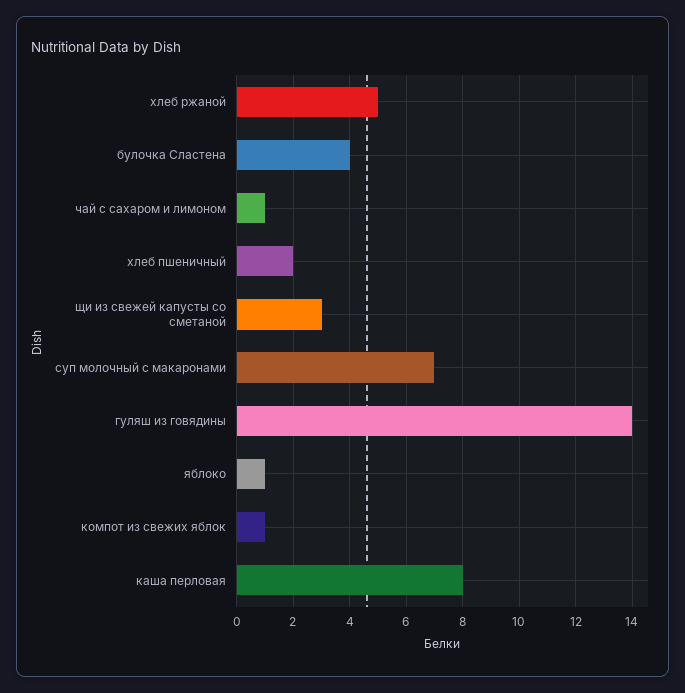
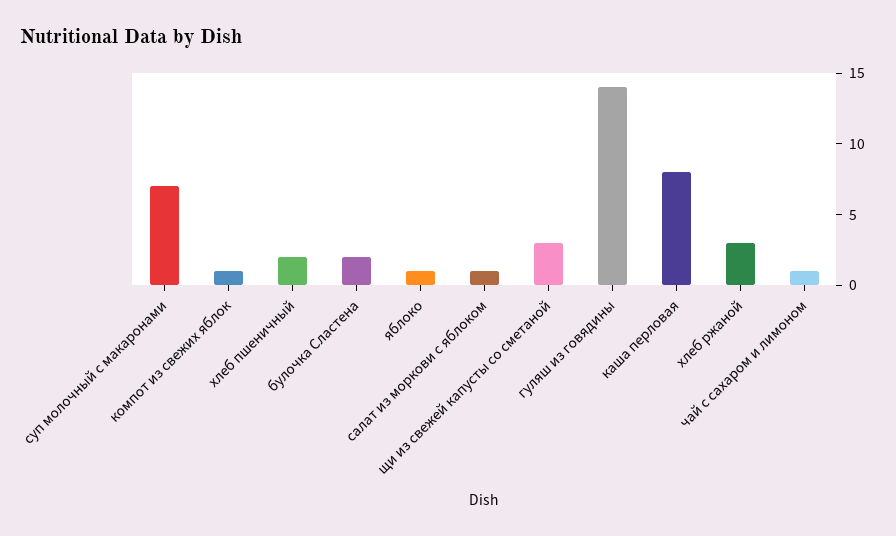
  {
-   "хлеб ржаной": 5,
+   "хлеб ржаной": 3,
-   "булочка Сластена": 4,
+   "булочка Сластена": 2,
    "чай с сахаром и лимоном": 1,
    "хлеб пшеничный": 2,
    "щи из свежей капусты со сметаной": 3,
    "суп молочный с макаронами": 7,
    "гуляш из говядины": 14,
    "яблоко": 1,
    "компот из свежих яблок": 1,
-   "каша перловая": 8
+   "каша перловая": 8,
+   "салат из моркови с яблоком": 1
  }

